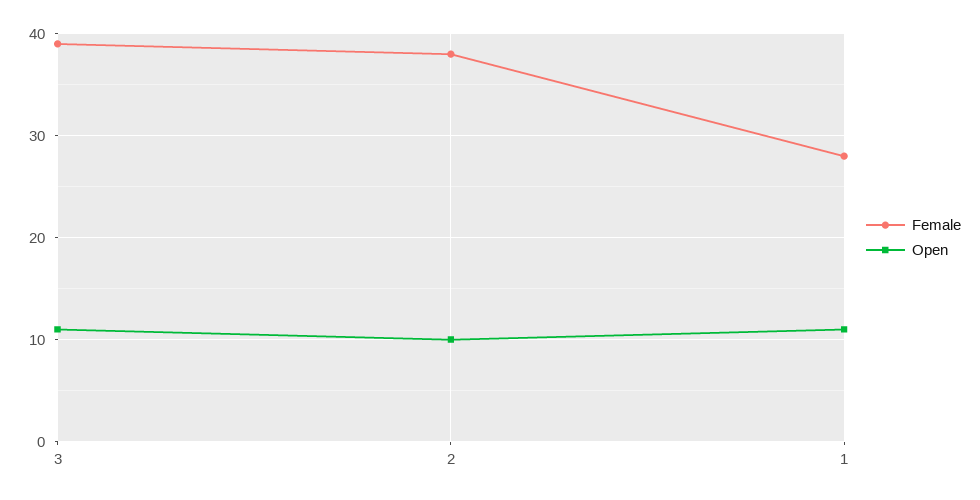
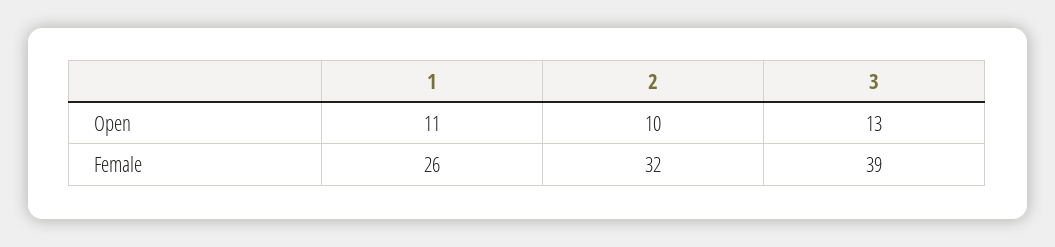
  {
    "Female": {
      "3": 39,
-     "2": 38,
+     "2": 32,
-     "1": 28
+     "1": 26
    },
    "Open": {
-     "3": 11,
+     "3": 13,
      "2": 10,
      "1": 11
    }
  }

